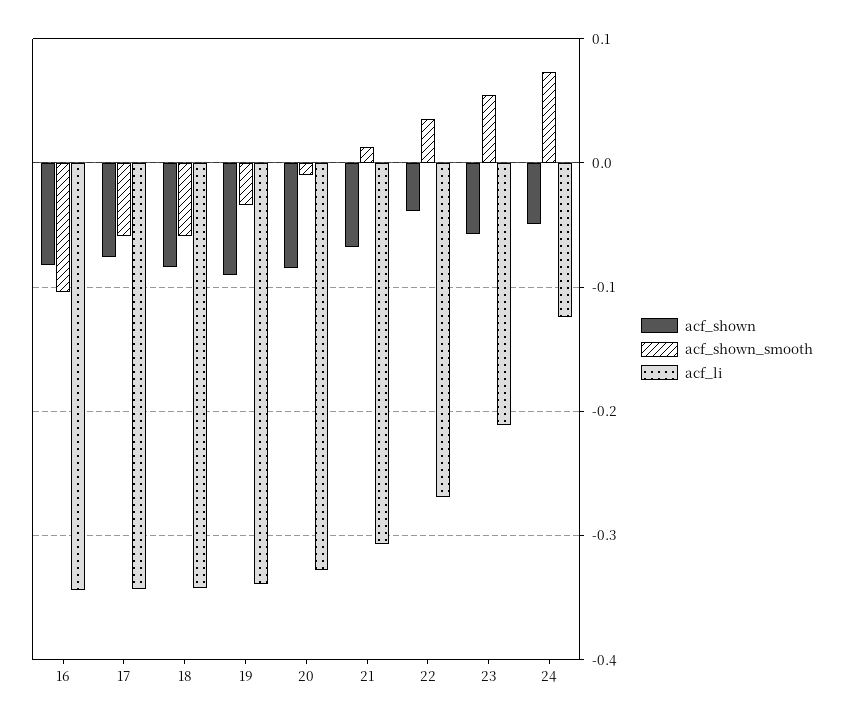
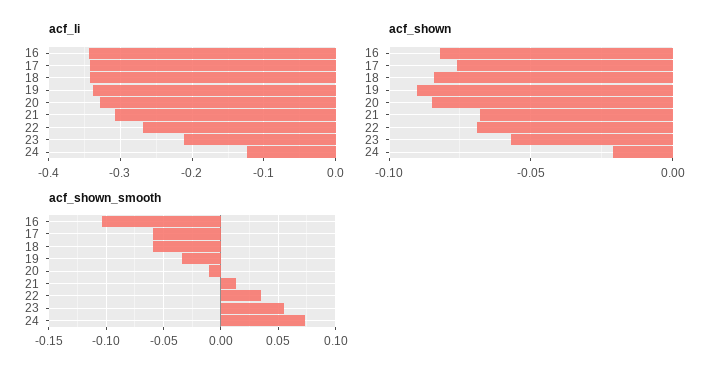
  {
    "acf_shown": {
      "16": -0.08,
      "17": -0.075,
      "18": -0.085,
      "19": -0.09,
      "20": -0.085,
      "21": -0.07,
-     "22": -0.04,
+     "22": -0.07,
      "23": -0.055,
-     "24": -0.05
+     "24": -0.02
    },
    "acf_shown_smooth": {
      "16": -0.1,
      "17": -0.06,
      "18": -0.06,
      "19": -0.03,
      "20": -0.01,
      "21": 0.01,
      "22": 0.04,
      "23": 0.06,
      "24": 0.07
    },
    "acf_li": {
      "16": -0.34,
      "17": -0.34,
      "18": -0.34,
      "19": -0.34,
      "20": -0.33,
      "21": -0.31,
      "22": -0.27,
      "23": -0.21,
      "24": -0.12
    }
  }

